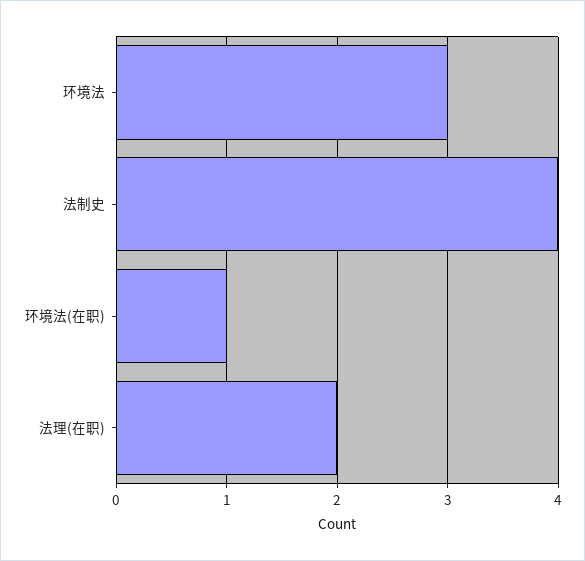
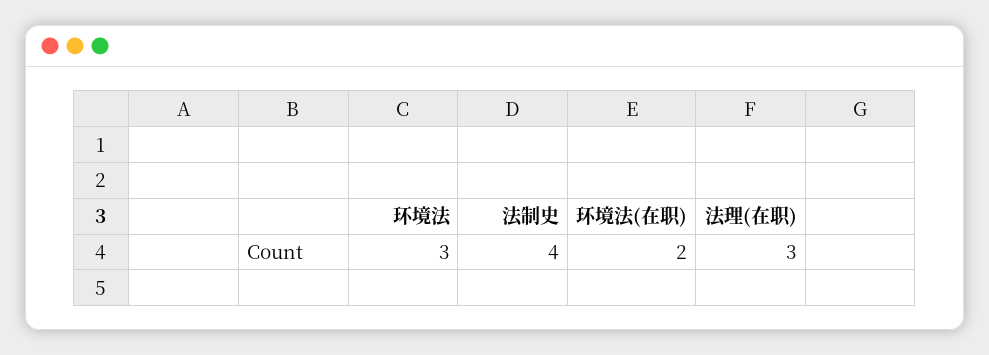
  {
    "环境法": 3,
    "法制史": 4,
-   "环境法(在职)": 1,
+   "环境法(在职)": 2,
-   "法理(在职)": 2
+   "法理(在职)": 3
  }

